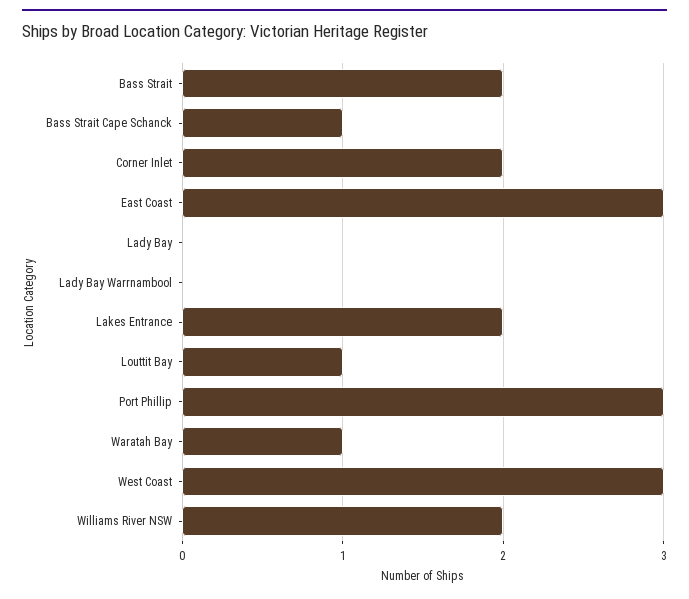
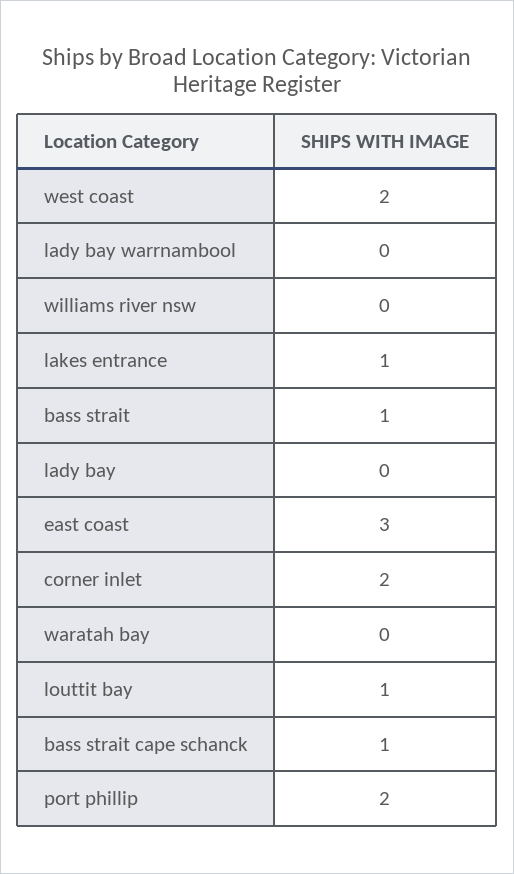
  {
-   "Bass Strait": 2,
+   "Bass Strait": 1,
    "Bass Strait Cape Schanck": 1,
    "Corner Inlet": 2,
    "East Coast": 3,
    "Lady Bay": 0,
    "Lady Bay Warrnambool": 0,
-   "Lakes Entrance": 2,
+   "Lakes Entrance": 1,
    "Louttit Bay": 1,
-   "Port Phillip": 3,
+   "Port Phillip": 2,
-   "Waratah Bay": 1,
+   "Waratah Bay": 0,
-   "West Coast": 3,
+   "West Coast": 2,
-   "Williams River NSW": 2
+   "Williams River NSW": 0
  }

